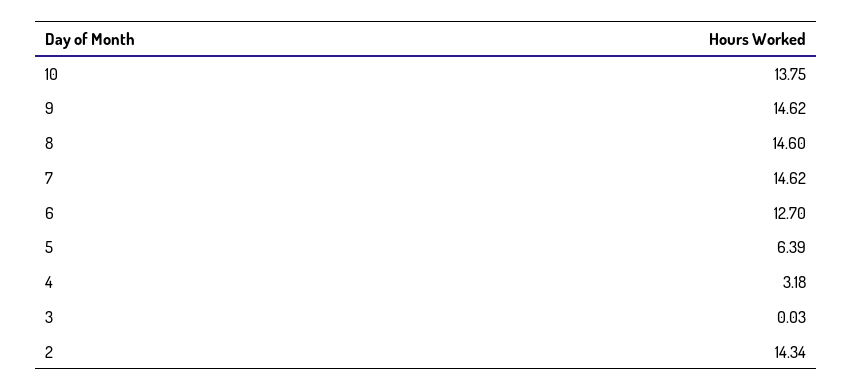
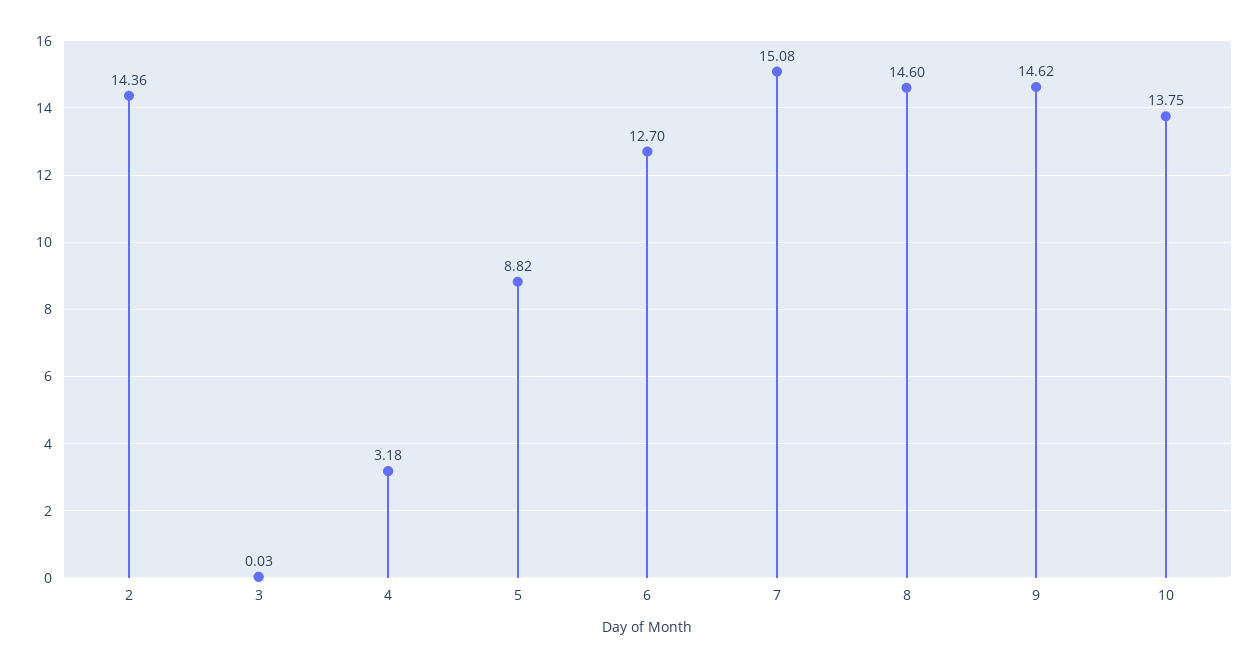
  {
    "10": 13.75,
    "9": 14.62,
    "8": 14.6,
-   "7": 14.62,
+   "7": 15.08,
    "6": 12.7,
-   "5": 6.39,
+   "5": 8.82,
    "4": 3.18,
    "3": 0.03,
-   "2": 14.34
+   "2": 14.36
  }

